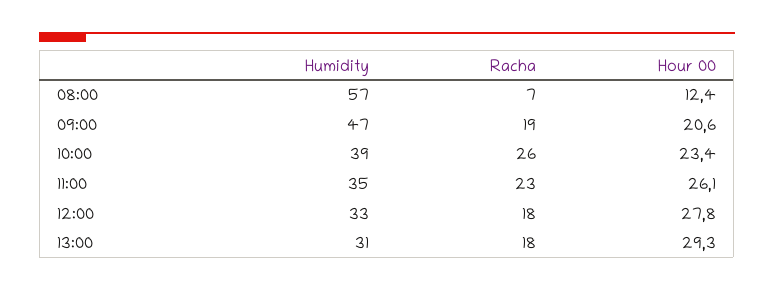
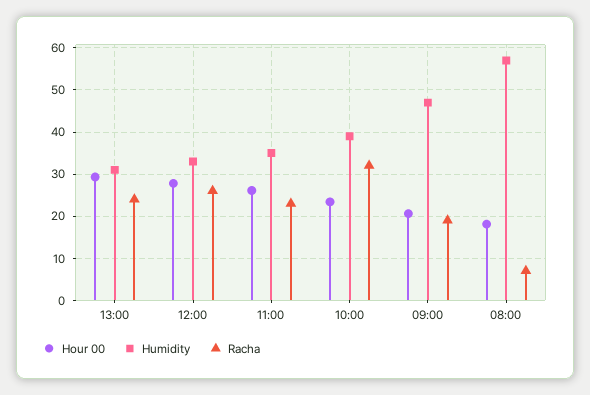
  {
    "Humidity": {
      "08:00": 57,
      "09:00": 47,
      "10:00": 39,
      "11:00": 35,
      "12:00": 33,
      "13:00": 31
    },
    "Racha": {
      "08:00": 7,
      "09:00": 19,
-     "10:00": 26,
+     "10:00": 32,
      "11:00": 23,
-     "12:00": 18,
+     "12:00": 26,
-     "13:00": 18
+     "13:00": 24
    },
    "Hour 00": {
-     "08:00": 12.4,
+     "08:00": 18,
      "09:00": 20.6,
      "10:00": 23.4,
      "11:00": 26.1,
      "12:00": 27.8,
      "13:00": 29.3
    }
  }

